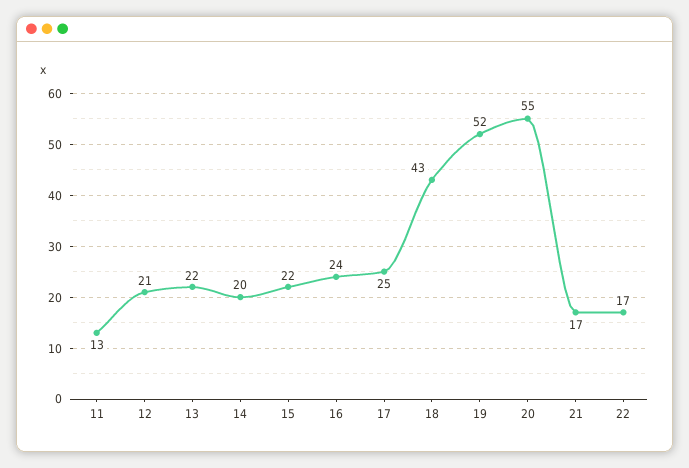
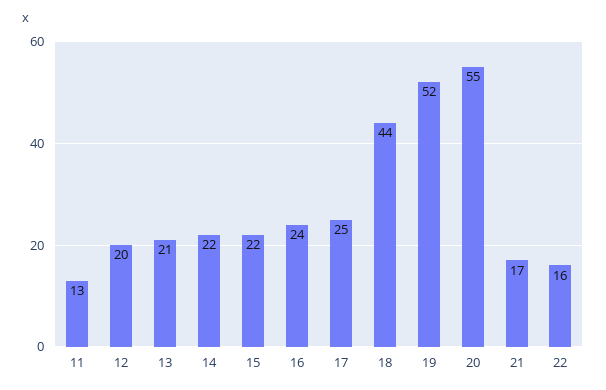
  {
    "11": 13,
-   "12": 21,
+   "12": 20,
-   "13": 22,
+   "13": 21,
-   "14": 20,
+   "14": 22,
    "15": 22,
    "16": 24,
    "17": 25,
-   "18": 43,
+   "18": 44,
    "19": 52,
    "20": 55,
    "21": 17,
-   "22": 17
+   "22": 16
  }

